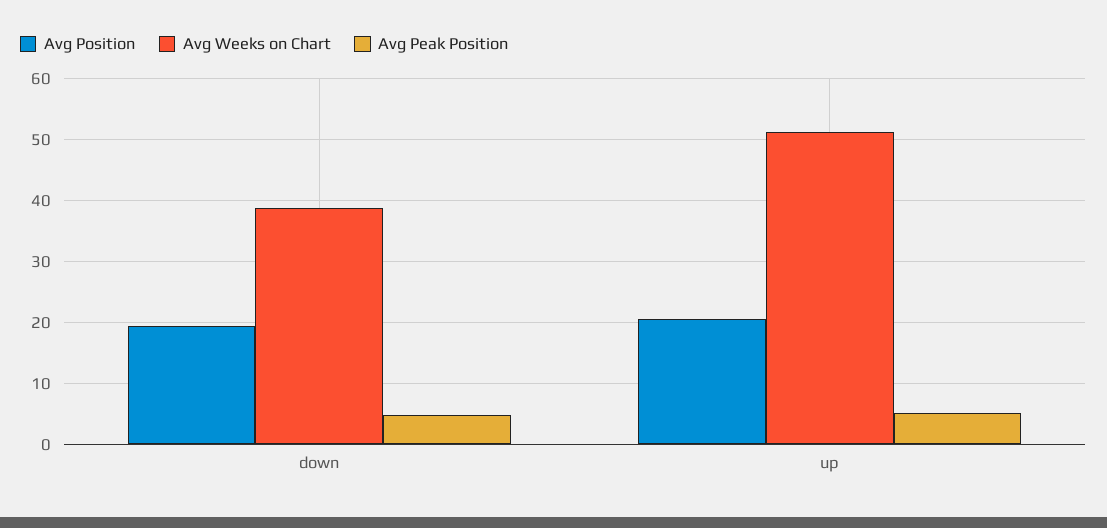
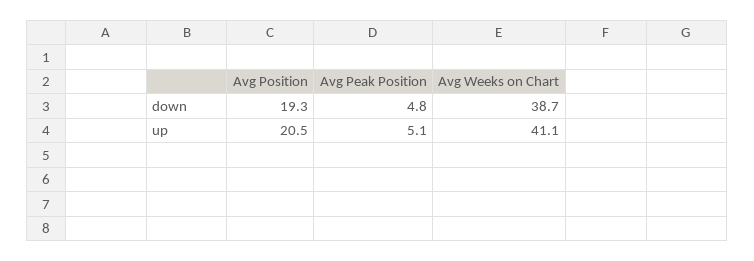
  {
    "Avg Position": {
      "down": 19.3,
      "up": 20.5
    },
    "Avg Weeks on Chart": {
      "down": 38.7,
-     "up": 51
+     "up": 41.1
    },
    "Avg Peak Position": {
      "down": 4.8,
      "up": 5.1
    }
  }

